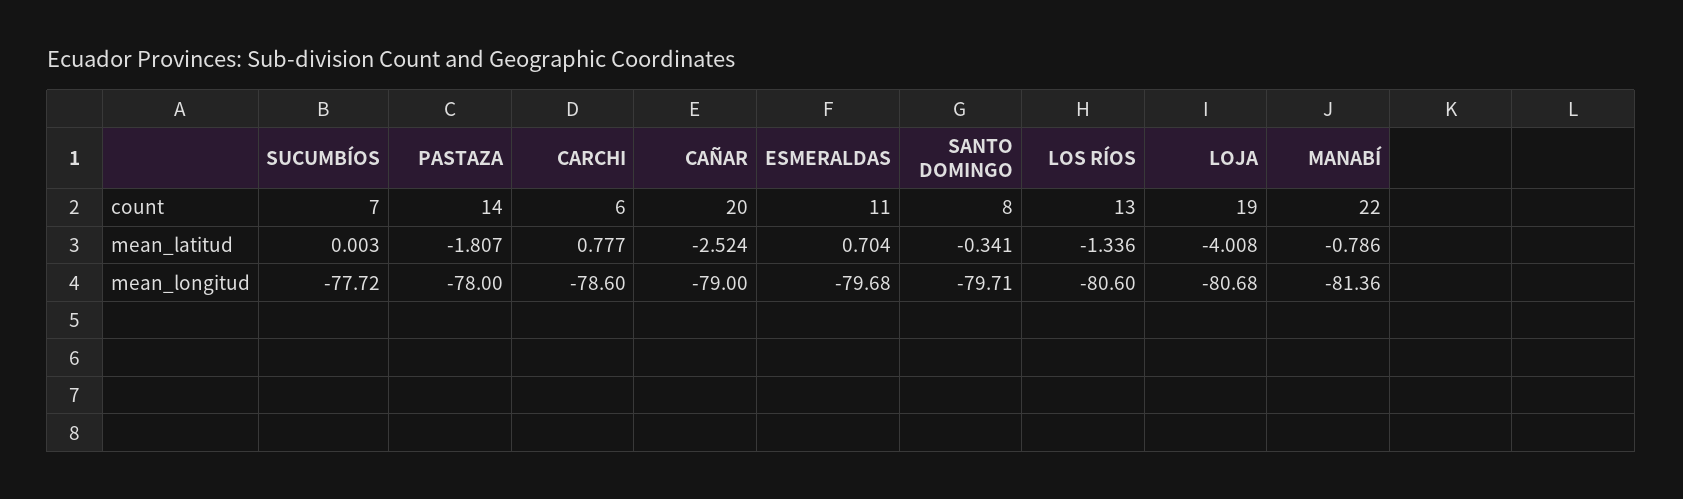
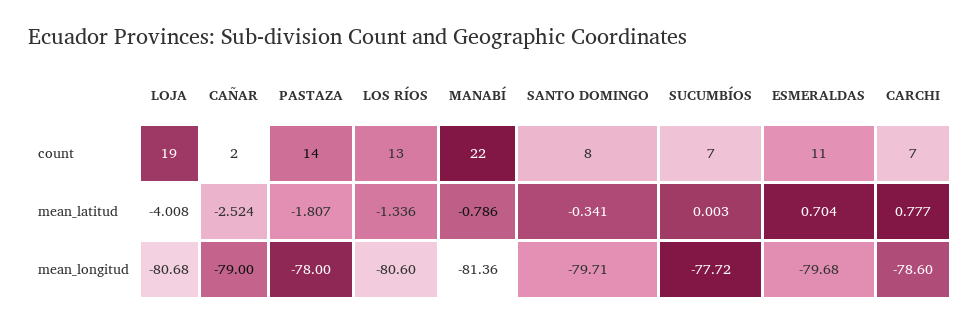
  {
    "SUCUMBÍOS": {
      "count": 7,
      "mean_latitud": 0.003,
      "mean_longitud": -77.72
    },
    "PASTAZA": {
      "count": 14,
      "mean_latitud": -1.807,
      "mean_longitud": -78
    },
    "CARCHI": {
-     "count": 6,
+     "count": 7,
      "mean_latitud": 0.777,
      "mean_longitud": -78.6
    },
    "CAÑAR": {
-     "count": 20,
+     "count": 2,
      "mean_latitud": -2.524,
      "mean_longitud": -79
    },
    "ESMERALDAS": {
      "count": 11,
      "mean_latitud": 0.704,
      "mean_longitud": -79.68
    },
    "SANTO DOMINGO": {
      "count": 8,
      "mean_latitud": -0.341,
      "mean_longitud": -79.71
    },
    "LOS RÍOS": {
      "count": 13,
      "mean_latitud": -1.336,
      "mean_longitud": -80.6
    },
    "LOJA": {
      "count": 19,
      "mean_latitud": -4.008,
      "mean_longitud": -80.68
    },
    "MANABÍ": {
      "count": 22,
      "mean_latitud": -0.786,
      "mean_longitud": -81.36
    }
  }

